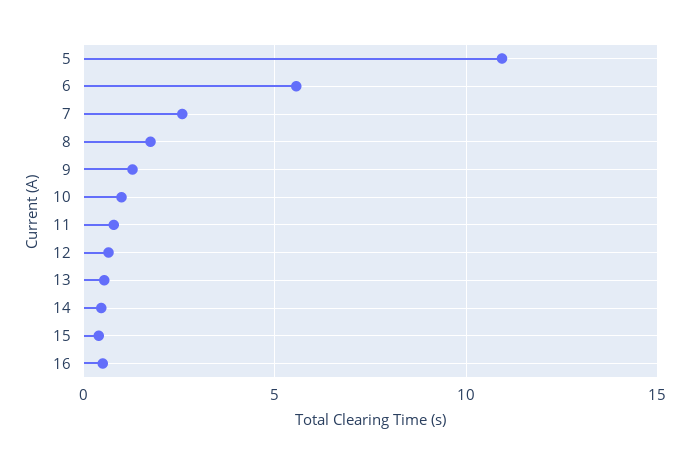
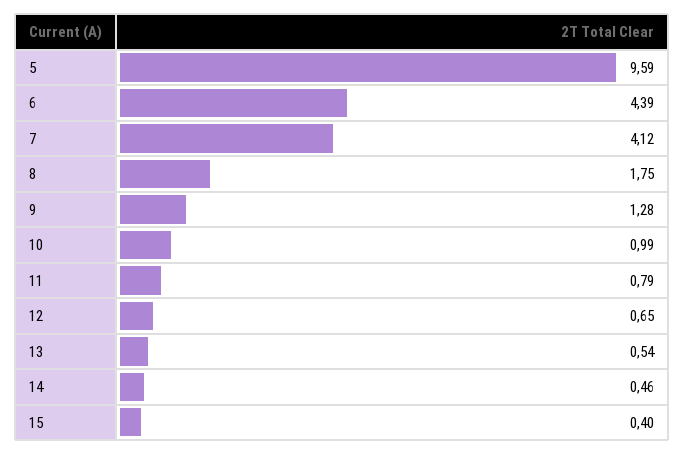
  {
-   "5": 11,
+   "5": 9.59,
-   "6": 5.5,
+   "6": 4.39,
-   "7": 2.5,
+   "7": 4.12,
    "8": 1.75,
    "9": 1.28,
    "10": 0.99,
    "11": 0.79,
    "12": 0.65,
    "13": 0.54,
    "14": 0.46,
-   "15": 0.4,
+   "15": 0.4
-   "16": 0.5
  }

